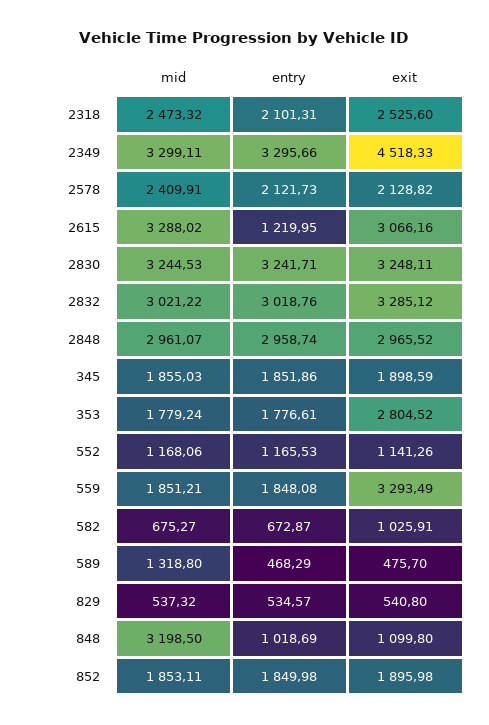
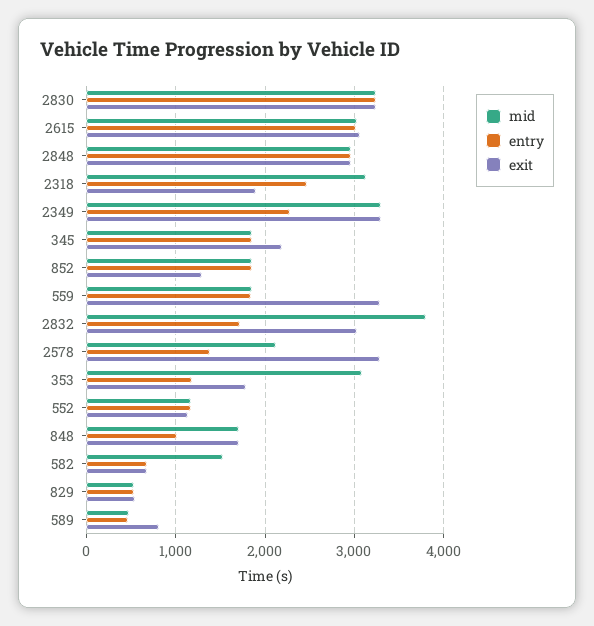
  {
    "mid": {
-     "2318": 2473.32,
+     "2318": 3100,
      "2349": 3299.11,
-     "2578": 2409.91,
+     "2578": 2100,
-     "2615": 3288.02,
+     "2615": 3000,
      "2830": 3244.53,
-     "2832": 3021.22,
+     "2832": 3800,
      "2848": 2961.07,
      "345": 1855.03,
-     "353": 1779.24,
+     "353": 3100,
      "552": 1168.06,
      "559": 1851.21,
-     "582": 675.27,
+     "582": 1500,
-     "589": 1318.8,
+     "589": 500,
      "829": 537.32,
-     "848": 3198.5,
+     "848": 1700,
      "852": 1853.11
    },
    "entry": {
-     "2318": 2101.31,
+     "2318": 2500,
-     "2349": 3295.66,
+     "2349": 2300,
-     "2578": 2121.73,
+     "2578": 1400,
-     "2615": 1219.95,
+     "2615": 3000,
      "2830": 3241.71,
-     "2832": 3018.76,
+     "2832": 1700,
      "2848": 2958.74,
      "345": 1851.86,
-     "353": 1776.61,
+     "353": 1200,
      "552": 1165.53,
      "559": 1848.08,
      "582": 672.87,
      "589": 468.29,
      "829": 534.57,
      "848": 1018.69,
      "852": 1849.98
    },
    "exit": {
-     "2318": 2525.6,
+     "2318": 1900,
-     "2349": 4518.33,
+     "2349": 3300,
-     "2578": 2128.82,
+     "2578": 3300,
      "2615": 3066.16,
      "2830": 3248.11,
-     "2832": 3285.12,
+     "2832": 3000,
      "2848": 2965.52,
-     "345": 1898.59,
+     "345": 2200,
-     "353": 2804.52,
+     "353": 1800,
      "552": 1141.26,
      "559": 3293.49,
-     "582": 1025.91,
+     "582": 700,
-     "589": 475.7,
+     "589": 800,
      "829": 540.8,
-     "848": 1099.8,
+     "848": 1700,
-     "852": 1895.98
+     "852": 1300
    }
  }

